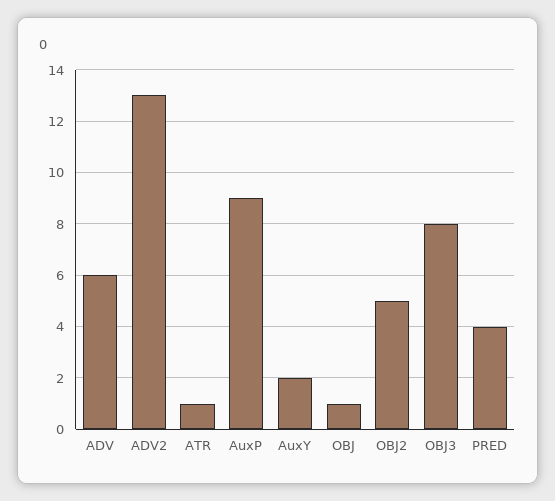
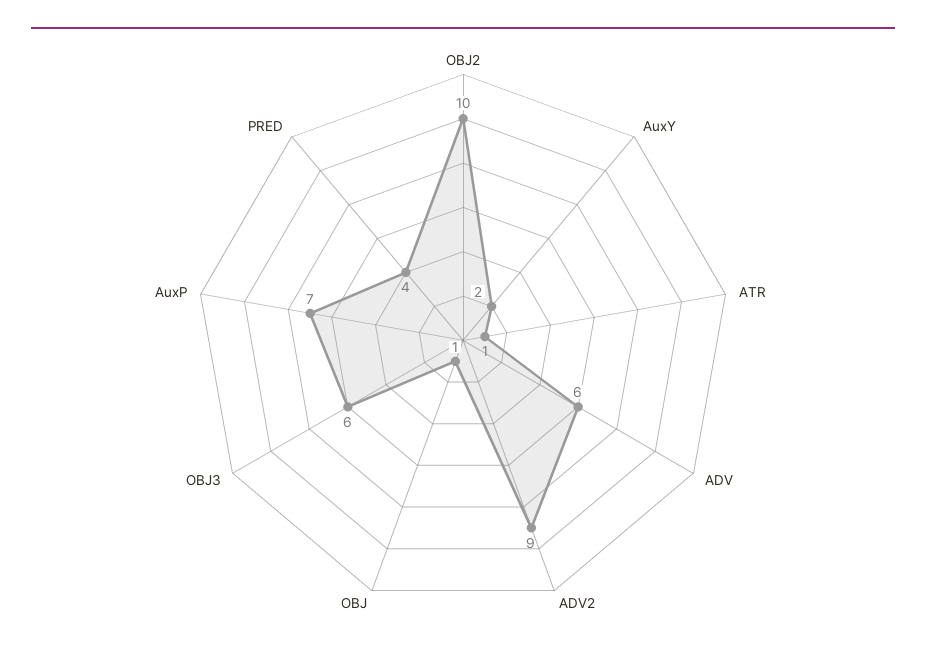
  {
    "ADV": 6,
-   "ADV2": 13,
+   "ADV2": 9,
    "ATR": 1,
-   "AuxP": 9,
+   "AuxP": 7,
    "AuxY": 2,
    "OBJ": 1,
-   "OBJ2": 5,
+   "OBJ2": 10,
-   "OBJ3": 8,
+   "OBJ3": 6,
    "PRED": 4
  }

